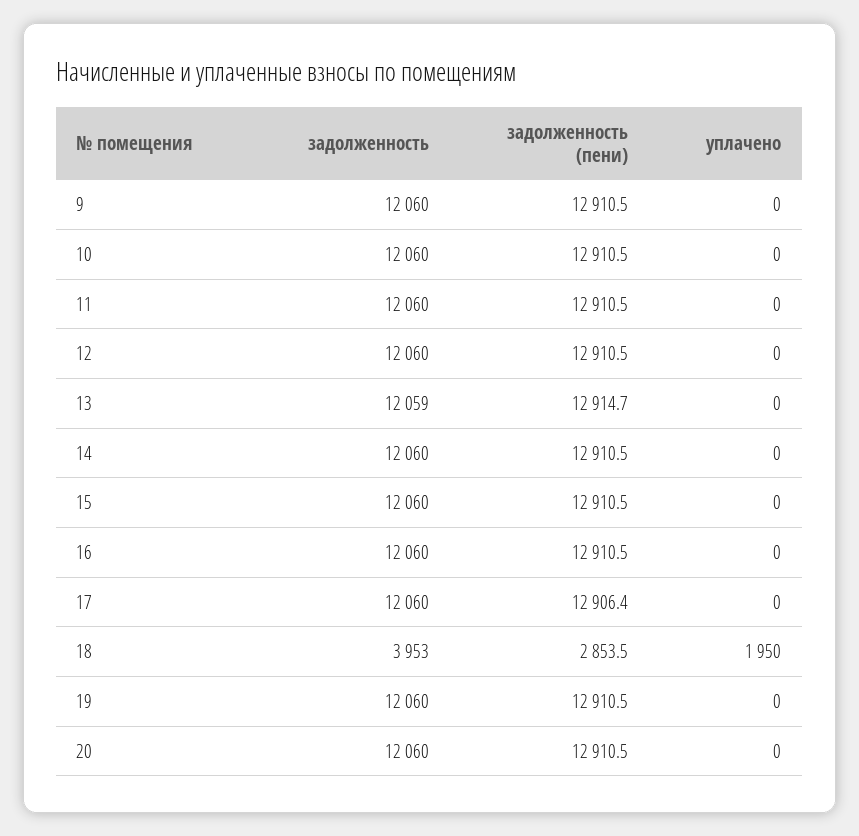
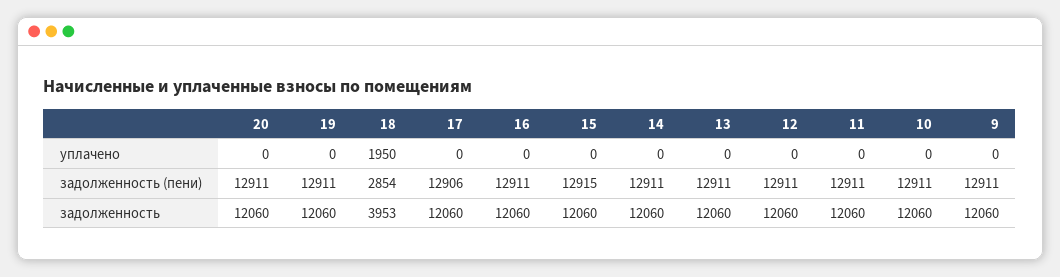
  {
    "задолженность": {
      "9": 12060,
      "10": 12060,
      "11": 12060,
      "12": 12060,
-     "13": 12059,
+     "13": 12060,
      "14": 12060,
      "15": 12060,
      "16": 12060,
      "17": 12060,
      "18": 3953,
      "19": 12060,
      "20": 12060
    },
    "задолженность (пени)": {
      "9": 12910.5,
      "10": 12910.5,
      "11": 12910.5,
      "12": 12910.5,
-     "13": 12914.7,
+     "13": 12911,
      "14": 12910.5,
-     "15": 12910.5,
+     "15": 12915,
      "16": 12910.5,
      "17": 12906.4,
      "18": 2853.5,
      "19": 12910.5,
      "20": 12910.5
    },
    "уплачено": {
      "9": 0,
      "10": 0,
      "11": 0,
      "12": 0,
      "13": 0,
      "14": 0,
      "15": 0,
      "16": 0,
      "17": 0,
      "18": 1950,
      "19": 0,
      "20": 0
    }
  }

